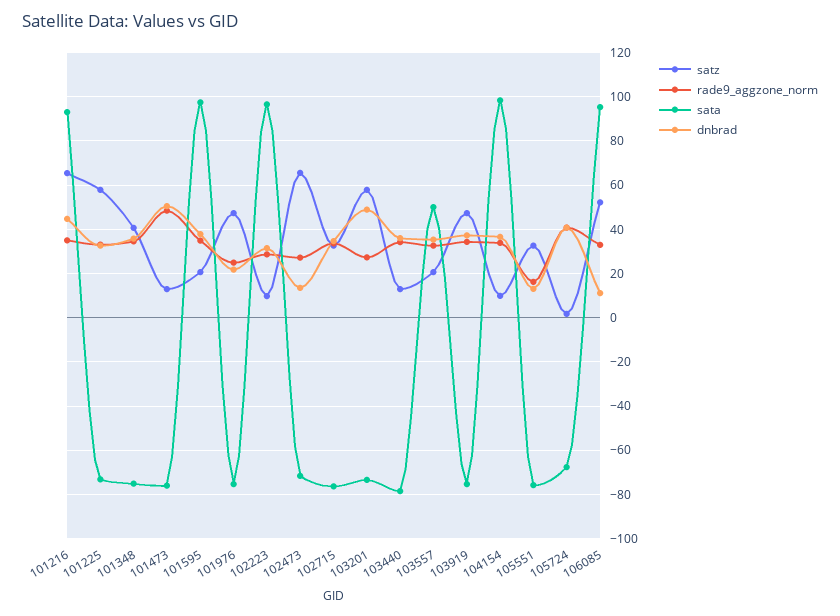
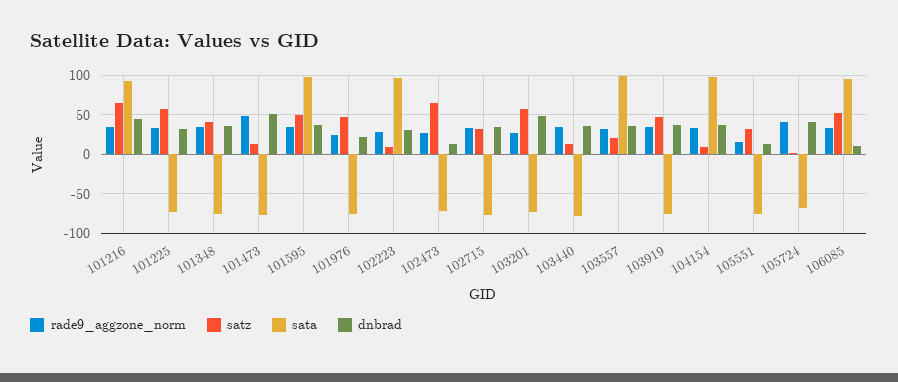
  {
    "satz": {
      "101216": 65,
      "101225": 60,
      "101348": 40,
      "101473": 15,
-     "101595": 20,
+     "101595": 50,
      "101976": 45,
      "102223": 10,
      "102473": 65,
      "102715": 35,
      "103201": 60,
      "103440": 15,
      "103557": 20,
      "103919": 45,
      "104154": 10,
      "105551": 35,
      "105724": 0,
      "106085": 50
    },
    "rade9_aggzone_norm": {
      "101216": 35,
      "101225": 35,
      "101348": 35,
      "101473": 50,
      "101595": 35,
      "101976": 25,
      "102223": 30,
      "102473": 25,
      "102715": 35,
      "103201": 25,
      "103440": 35,
      "103557": 35,
      "103919": 35,
      "104154": 35,
      "105551": 15,
      "105724": 40,
      "106085": 35
    },
    "sata": {
      "101216": 95,
      "101225": -75,
      "101348": -75,
      "101473": -75,
      "101595": 100,
      "101976": -75,
      "102223": 95,
      "102473": -70,
      "102715": -75,
      "103201": -75,
      "103440": -80,
-     "103557": 50,
+     "103557": 100,
      "103919": -75,
      "104154": 100,
      "105551": -75,
      "105724": -70,
      "106085": 95
    },
    "dnbrad": {
      "101216": 45,
      "101225": 35,
      "101348": 35,
      "101473": 50,
      "101595": 40,
      "101976": 20,
      "102223": 30,
      "102473": 15,
      "102715": 35,
      "103201": 50,
      "103440": 35,
      "103557": 35,
      "103919": 35,
      "104154": 35,
      "105551": 15,
      "105724": 40,
      "106085": 10
    }
  }

